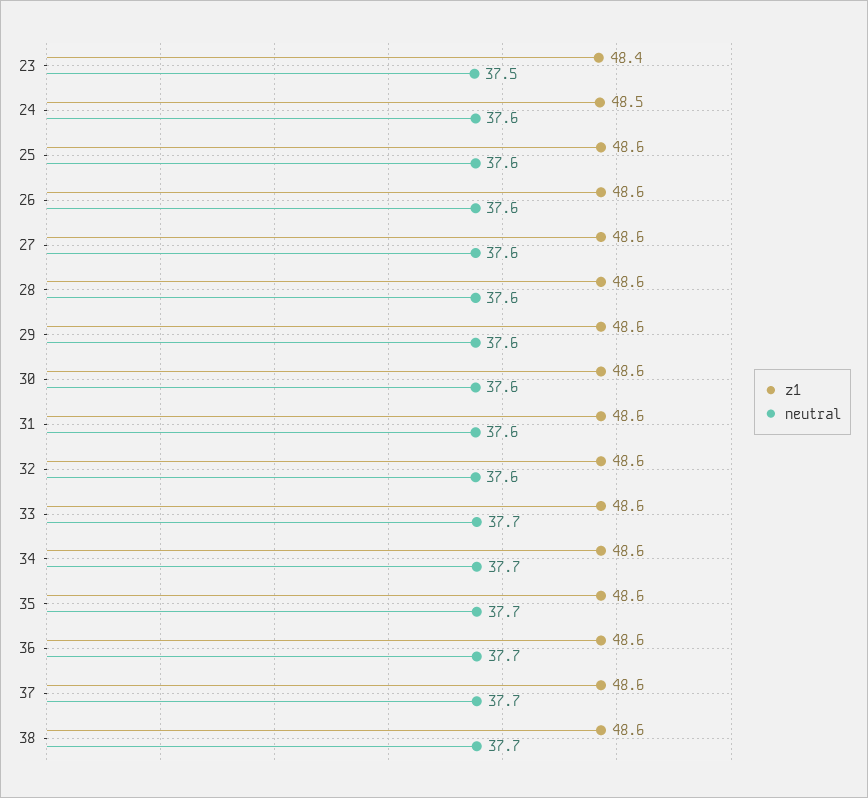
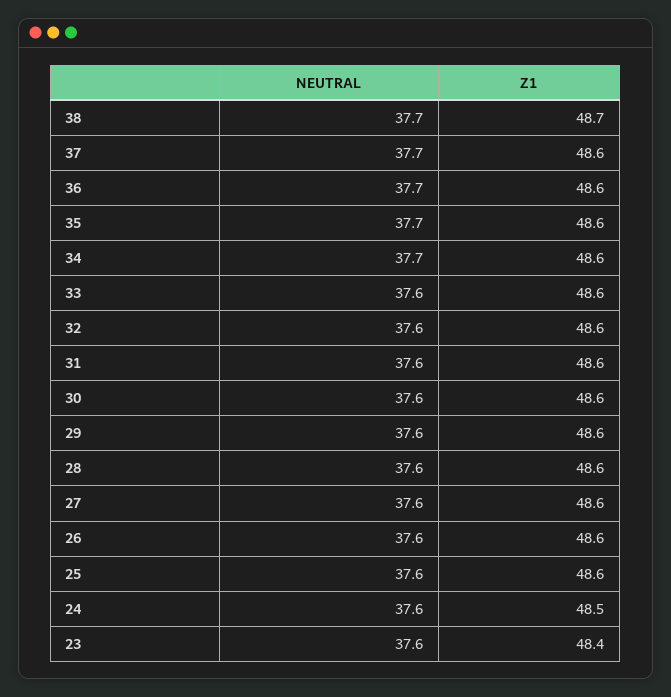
  {
    "z1": {
      "23": 48.4,
      "24": 48.5,
      "25": 48.6,
      "26": 48.6,
      "27": 48.6,
      "28": 48.6,
      "29": 48.6,
      "30": 48.6,
      "31": 48.6,
      "32": 48.6,
      "33": 48.6,
      "34": 48.6,
      "35": 48.6,
      "36": 48.6,
      "37": 48.6,
-     "38": 48.6
+     "38": 48.7
    },
    "neutral": {
-     "23": 37.5,
+     "23": 37.6,
      "24": 37.6,
      "25": 37.6,
      "26": 37.6,
      "27": 37.6,
      "28": 37.6,
      "29": 37.6,
      "30": 37.6,
      "31": 37.6,
      "32": 37.6,
-     "33": 37.7,
+     "33": 37.6,
      "34": 37.7,
      "35": 37.7,
      "36": 37.7,
      "37": 37.7,
      "38": 37.7
    }
  }

